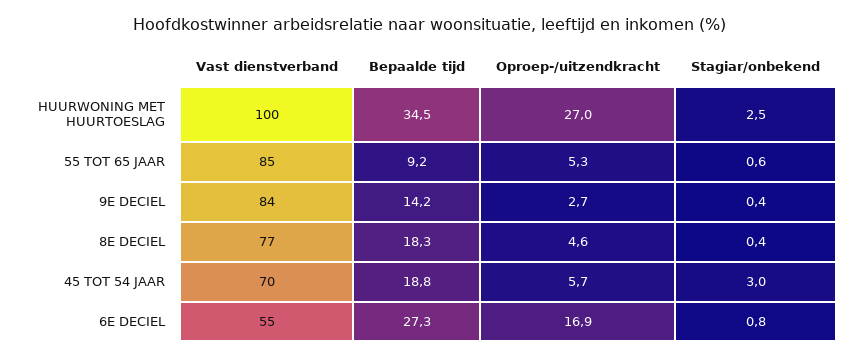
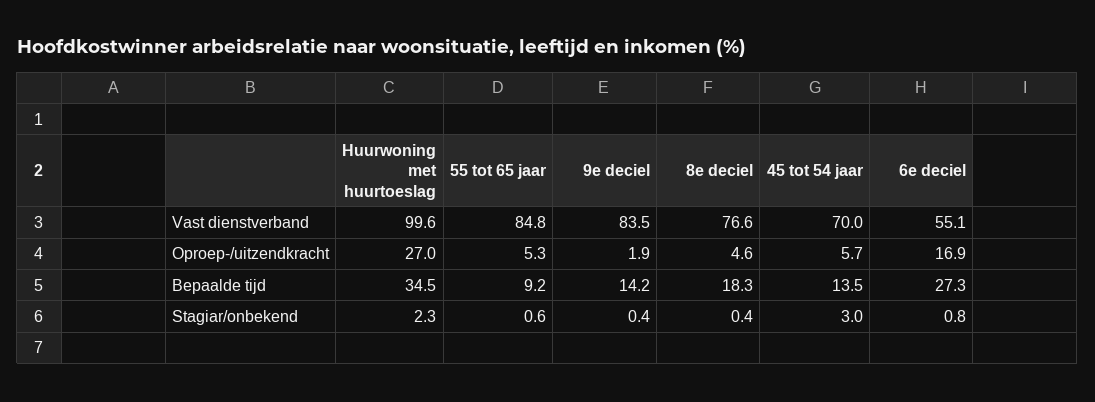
  {
    "Vast dienstverband": {
      "HUURWONING MET HUURTOESLAG": 99.6,
      "55 TOT 65 JAAR": 84.8,
      "9E DECIEL": 83.5,
      "8E DECIEL": 76.6,
      "45 TOT 54 JAAR": 70,
      "6E DECIEL": 55.1
    },
    "Bepaalde tijd": {
      "HUURWONING MET HUURTOESLAG": 34.5,
      "55 TOT 65 JAAR": 9.2,
      "9E DECIEL": 14.2,
      "8E DECIEL": 18.3,
-     "45 TOT 54 JAAR": 18.8,
+     "45 TOT 54 JAAR": 13.5,
      "6E DECIEL": 27.3
    },
    "Oproep-/uitzendkracht": {
      "HUURWONING MET HUURTOESLAG": 27,
      "55 TOT 65 JAAR": 5.3,
-     "9E DECIEL": 2.7,
+     "9E DECIEL": 1.9,
      "8E DECIEL": 4.6,
      "45 TOT 54 JAAR": 5.7,
      "6E DECIEL": 16.9
    },
    "Stagiar/onbekend": {
-     "HUURWONING MET HUURTOESLAG": 2.5,
+     "HUURWONING MET HUURTOESLAG": 2.3,
      "55 TOT 65 JAAR": 0.6,
      "9E DECIEL": 0.4,
      "8E DECIEL": 0.4,
      "45 TOT 54 JAAR": 3,
      "6E DECIEL": 0.8
    }
  }

